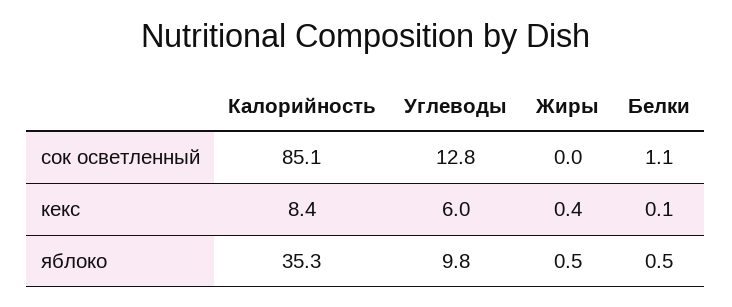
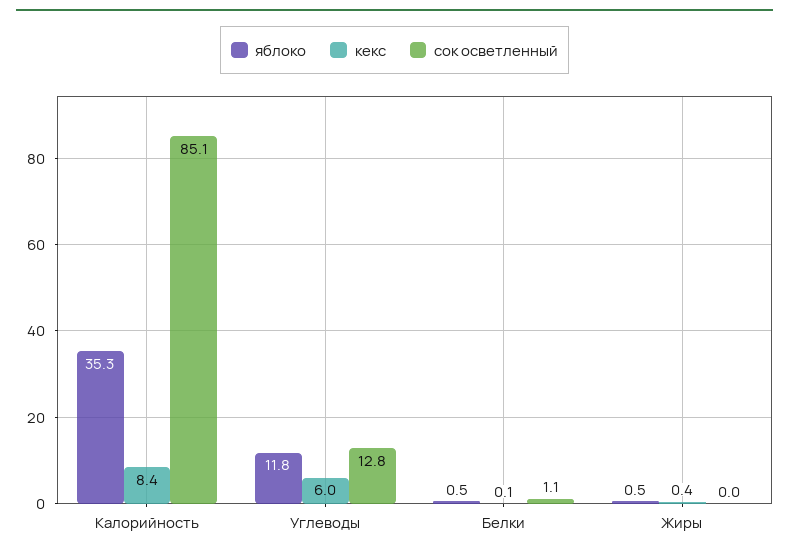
  {
    "сок осветленный": {
      "Калорийность": 85.1,
      "Углеводы": 12.8,
      "Жиры": 0,
      "Белки": 1.1
    },
    "кекс": {
      "Калорийность": 8.4,
      "Углеводы": 6,
      "Жиры": 0.4,
      "Белки": 0.1
    },
    "яблоко": {
      "Калорийность": 35.3,
-     "Углеводы": 9.8,
+     "Углеводы": 11.8,
      "Жиры": 0.5,
      "Белки": 0.5
    }
  }

